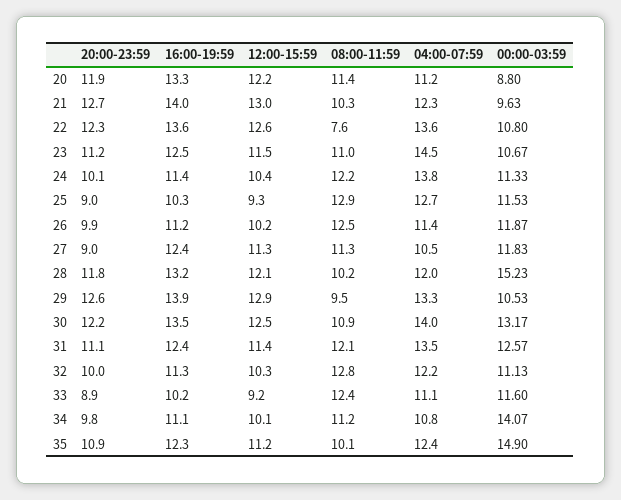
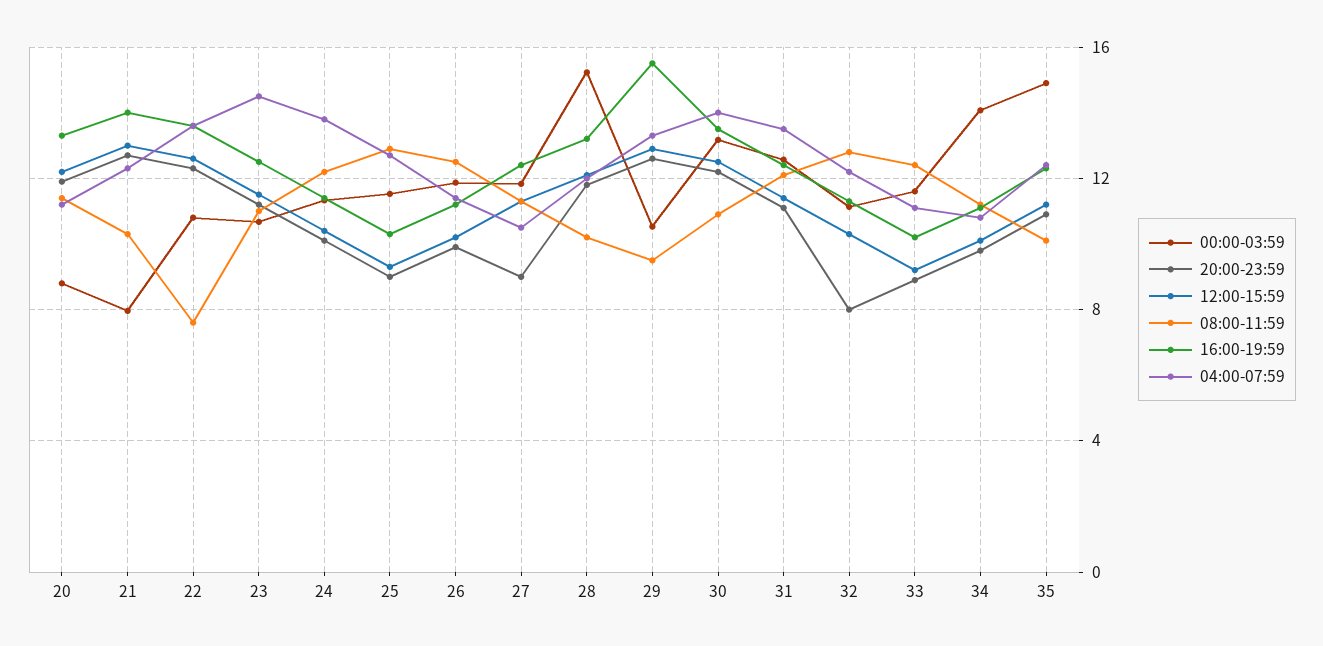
  {
    "20:00-23:59": {
      "20": 11.9,
      "21": 12.7,
      "22": 12.3,
      "23": 11.2,
      "24": 10.1,
      "25": 9,
      "26": 9.9,
      "27": 9,
      "28": 11.8,
      "29": 12.6,
      "30": 12.2,
      "31": 11.1,
-     "32": 10,
+     "32": 8,
      "33": 8.9,
      "34": 9.8,
      "35": 10.9
    },
    "16:00-19:59": {
      "20": 13.3,
      "21": 14,
      "22": 13.6,
      "23": 12.5,
      "24": 11.4,
      "25": 10.3,
      "26": 11.2,
      "27": 12.4,
      "28": 13.2,
-     "29": 13.9,
+     "29": 15.5,
      "30": 13.5,
      "31": 12.4,
      "32": 11.3,
      "33": 10.2,
      "34": 11.1,
      "35": 12.3
    },
    "12:00-15:59": {
      "20": 12.2,
      "21": 13,
      "22": 12.6,
      "23": 11.5,
      "24": 10.4,
      "25": 9.3,
      "26": 10.2,
      "27": 11.3,
      "28": 12.1,
      "29": 12.9,
      "30": 12.5,
      "31": 11.4,
      "32": 10.3,
      "33": 9.2,
      "34": 10.1,
      "35": 11.2
    },
    "08:00-11:59": {
      "20": 11.4,
      "21": 10.3,
      "22": 7.6,
      "23": 11,
      "24": 12.2,
      "25": 12.9,
      "26": 12.5,
      "27": 11.3,
      "28": 10.2,
      "29": 9.5,
      "30": 10.9,
      "31": 12.1,
      "32": 12.8,
      "33": 12.4,
      "34": 11.2,
      "35": 10.1
    },
    "04:00-07:59": {
      "20": 11.2,
      "21": 12.3,
      "22": 13.6,
      "23": 14.5,
      "24": 13.8,
      "25": 12.7,
      "26": 11.4,
      "27": 10.5,
      "28": 12,
      "29": 13.3,
      "30": 14,
      "31": 13.5,
      "32": 12.2,
      "33": 11.1,
      "34": 10.8,
      "35": 12.4
    },
    "00:00-03:59": {
      "20": 8.8,
-     "21": 9.63,
+     "21": 8,
      "22": 10.8,
      "23": 10.67,
      "24": 11.33,
      "25": 11.53,
      "26": 11.87,
      "27": 11.83,
      "28": 15.23,
      "29": 10.53,
      "30": 13.17,
      "31": 12.57,
      "32": 11.13,
      "33": 11.6,
      "34": 14.07,
      "35": 14.9
    }
  }

